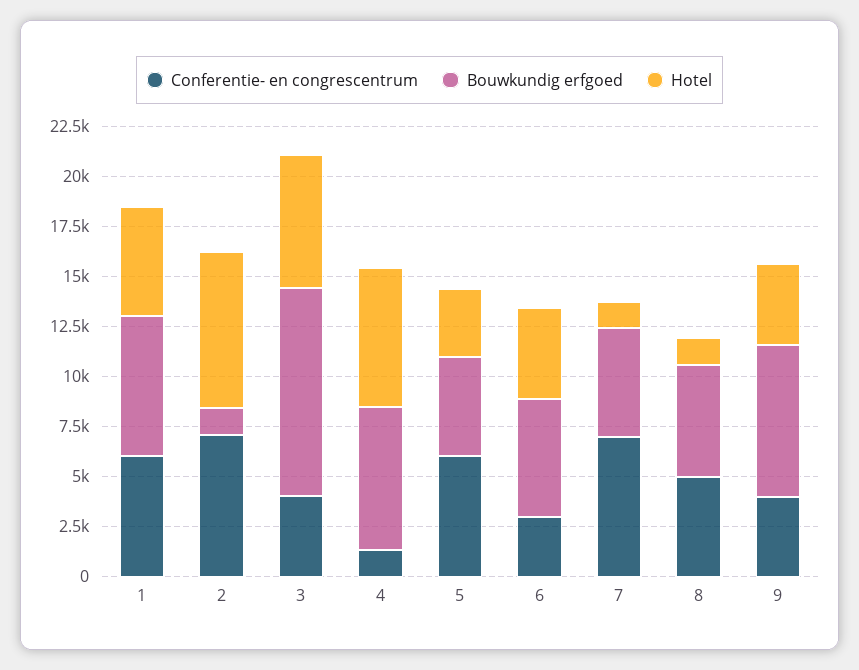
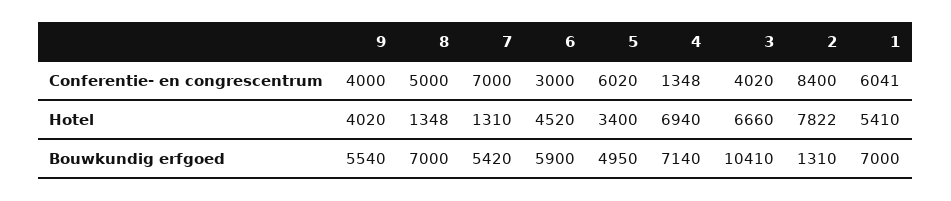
  {
    "Conferentie- en congrescentrum": {
      "1": 6041,
-     "2": 7000,
+     "2": 8400,
      "3": 4020,
      "4": 1348,
      "5": 6020,
      "6": 3000,
      "7": 7000,
      "8": 5000,
      "9": 4000
    },
    "Bouwkundig erfgoed": {
      "1": 7000,
      "2": 1310,
      "3": 10410,
      "4": 7140,
      "5": 4950,
      "6": 5900,
      "7": 5420,
-     "8": 5500,
+     "8": 7000,
-     "9": 7500
+     "9": 5540
    },
    "Hotel": {
      "1": 5410,
      "2": 7822,
      "3": 6660,
      "4": 6940,
      "5": 3400,
      "6": 4520,
      "7": 1310,
      "8": 1348,
      "9": 4020
    }
  }

